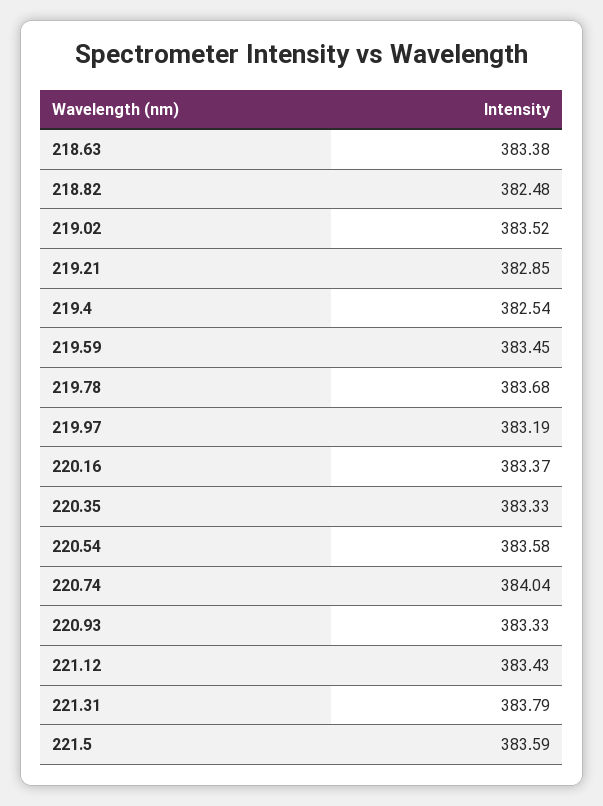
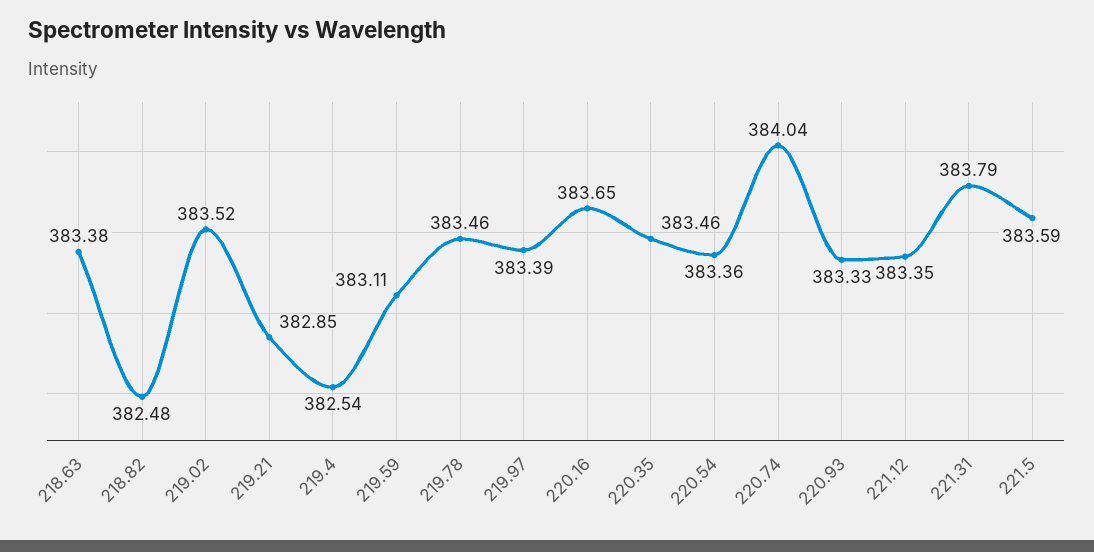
  {
    "218.63": 383.38,
    "218.82": 382.48,
    "219.02": 383.52,
    "219.21": 382.85,
    "219.4": 382.54,
-   "219.59": 383.45,
+   "219.59": 383.11,
-   "219.78": 383.68,
+   "219.78": 383.46,
-   "219.97": 383.19,
+   "219.97": 383.39,
-   "220.16": 383.37,
+   "220.16": 383.65,
-   "220.35": 383.33,
+   "220.35": 383.46,
-   "220.54": 383.58,
+   "220.54": 383.36,
    "220.74": 384.04,
    "220.93": 383.33,
-   "221.12": 383.43,
+   "221.12": 383.35,
    "221.31": 383.79,
    "221.5": 383.59
  }

